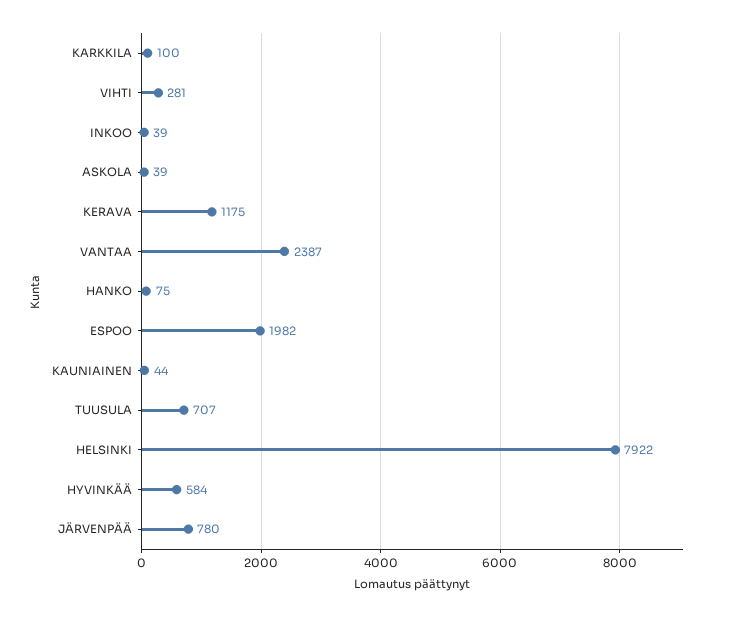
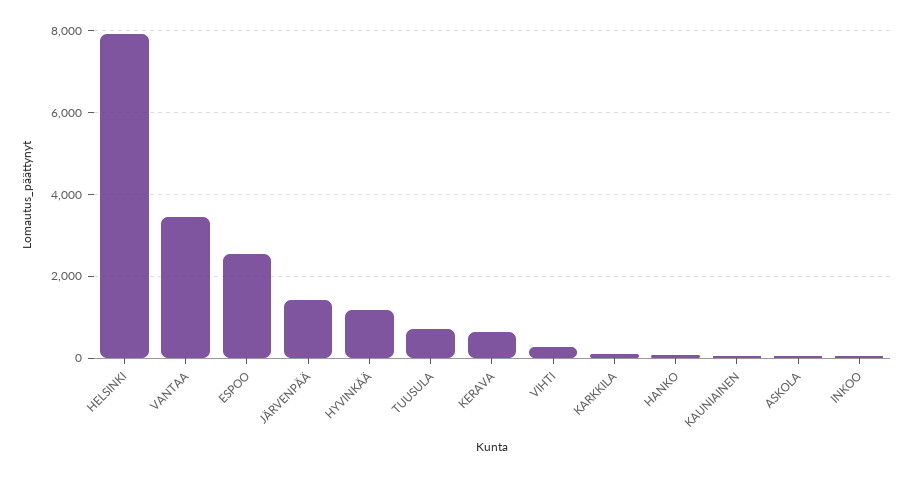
  {
    "KARKKILA": 100,
    "VIHTI": 281,
    "INKOO": 39,
    "ASKOLA": 39,
-   "KERAVA": 1175,
+   "KERAVA": 600,
-   "VANTAA": 2387,
+   "VANTAA": 3400,
    "HANKO": 75,
-   "ESPOO": 1982,
+   "ESPOO": 2600,
    "KAUNIAINEN": 44,
    "TUUSULA": 707,
    "HELSINKI": 7922,
-   "HYVINKÄÄ": 584,
+   "HYVINKÄÄ": 1200,
-   "JÄRVENPÄÄ": 780
+   "JÄRVENPÄÄ": 1400
  }

